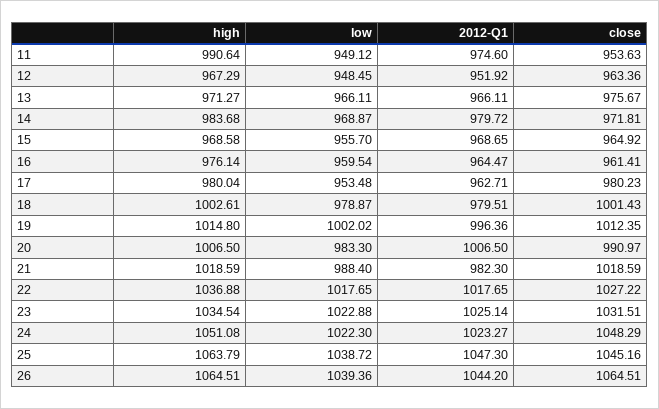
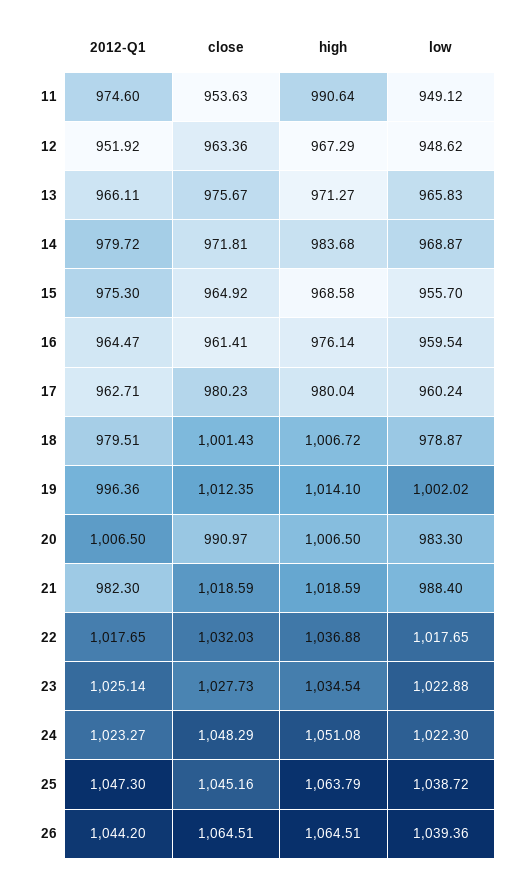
  {
    "high": {
      "11": 990.64,
      "12": 967.29,
      "13": 971.27,
      "14": 983.68,
      "15": 968.58,
      "16": 976.14,
      "17": 980.04,
-     "18": 1002.61,
+     "18": 1006.72,
-     "19": 1014.8,
+     "19": 1014.1,
      "20": 1006.5,
      "21": 1018.59,
      "22": 1036.88,
      "23": 1034.54,
      "24": 1051.08,
      "25": 1063.79,
      "26": 1064.51
    },
    "low": {
      "11": 949.12,
-     "12": 948.45,
+     "12": 948.62,
-     "13": 966.11,
+     "13": 965.83,
      "14": 968.87,
      "15": 955.7,
      "16": 959.54,
-     "17": 953.48,
+     "17": 960.24,
      "18": 978.87,
      "19": 1002.02,
      "20": 983.3,
      "21": 988.4,
      "22": 1017.65,
      "23": 1022.88,
      "24": 1022.3,
      "25": 1038.72,
      "26": 1039.36
    },
    "2012-Q1": {
      "11": 974.6,
      "12": 951.92,
      "13": 966.11,
      "14": 979.72,
-     "15": 968.65,
+     "15": 975.3,
      "16": 964.47,
      "17": 962.71,
      "18": 979.51,
      "19": 996.36,
      "20": 1006.5,
      "21": 982.3,
      "22": 1017.65,
      "23": 1025.14,
      "24": 1023.27,
      "25": 1047.3,
      "26": 1044.2
    },
    "close": {
      "11": 953.63,
      "12": 963.36,
      "13": 975.67,
      "14": 971.81,
      "15": 964.92,
      "16": 961.41,
      "17": 980.23,
      "18": 1001.43,
      "19": 1012.35,
      "20": 990.97,
      "21": 1018.59,
-     "22": 1027.22,
+     "22": 1032.03,
-     "23": 1031.51,
+     "23": 1027.73,
      "24": 1048.29,
      "25": 1045.16,
      "26": 1064.51
    }
  }

